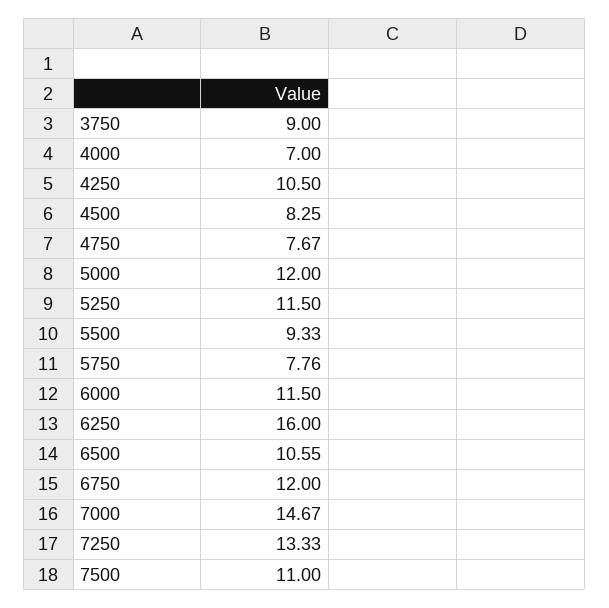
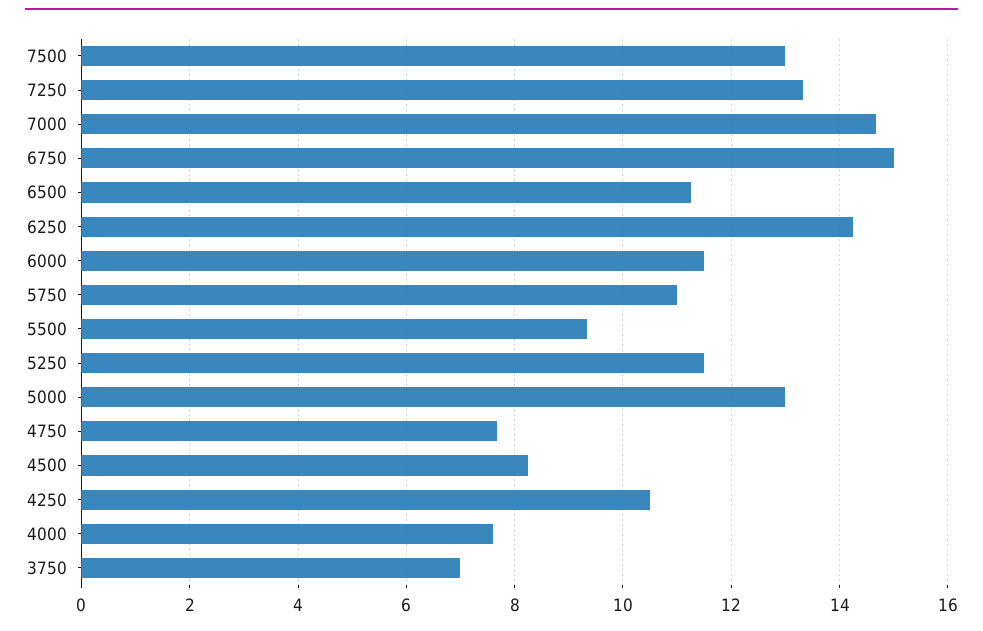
  {
-   "3750": 9,
+   "3750": 7,
-   "4000": 7,
+   "4000": 7.6,
    "4250": 10.5,
    "4500": 8.25,
    "4750": 7.67,
-   "5000": 12,
+   "5000": 13,
    "5250": 11.5,
    "5500": 9.33,
-   "5750": 7.76,
+   "5750": 11,
    "6000": 11.5,
-   "6250": 16,
+   "6250": 14.2,
-   "6500": 10.55,
+   "6500": 11.2,
-   "6750": 12,
+   "6750": 15,
    "7000": 14.67,
    "7250": 13.33,
-   "7500": 11
+   "7500": 13
  }

